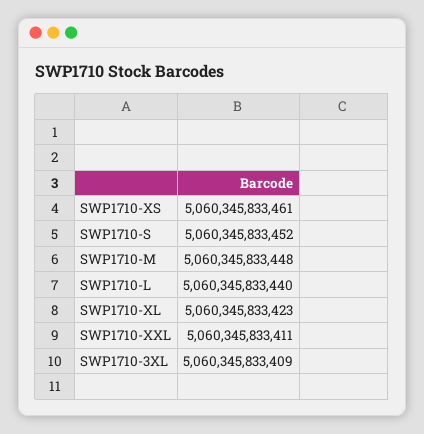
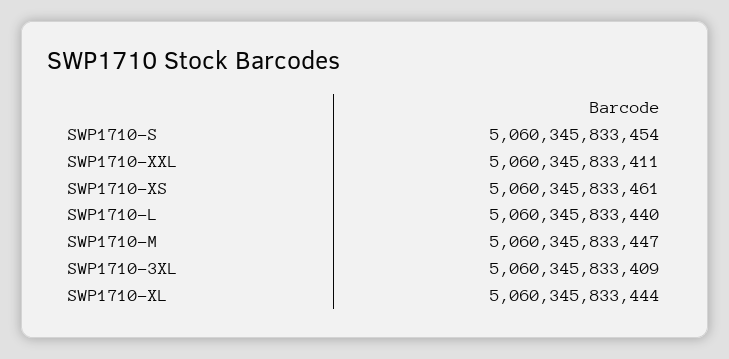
  {
    "SWP1710-XS": 5060345833461,
-   "SWP1710-S": 5060345833452,
+   "SWP1710-S": 5060345833454,
-   "SWP1710-M": 5060345833448,
+   "SWP1710-M": 5060345833447,
    "SWP1710-L": 5060345833440,
-   "SWP1710-XL": 5060345833423,
+   "SWP1710-XL": 5060345833444,
    "SWP1710-XXL": 5060345833411,
    "SWP1710-3XL": 5060345833409
  }

